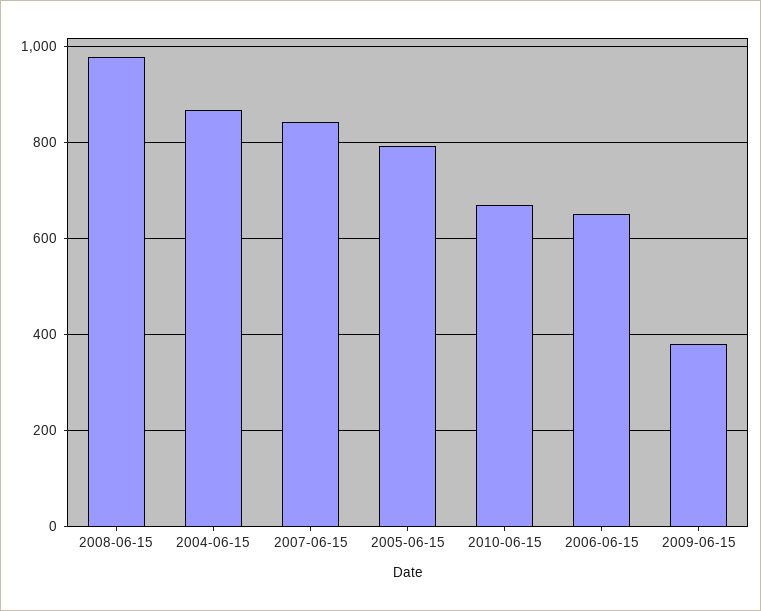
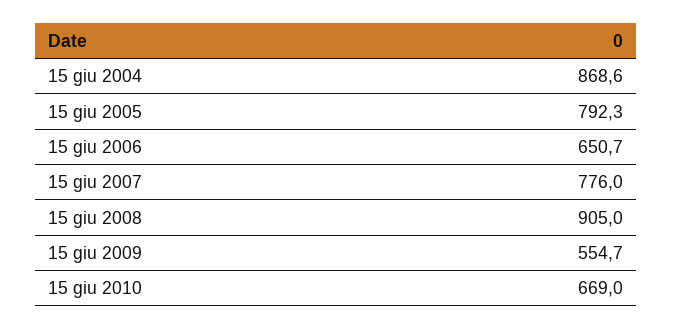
  {
-   "2008-06-15": 980,
+   "2008-06-15": 905,
    "2004-06-15": 868.6,
-   "2007-06-15": 840,
+   "2007-06-15": 776,
    "2005-06-15": 792.3,
    "2010-06-15": 669,
    "2006-06-15": 650.7,
-   "2009-06-15": 380
+   "2009-06-15": 554.7
  }

